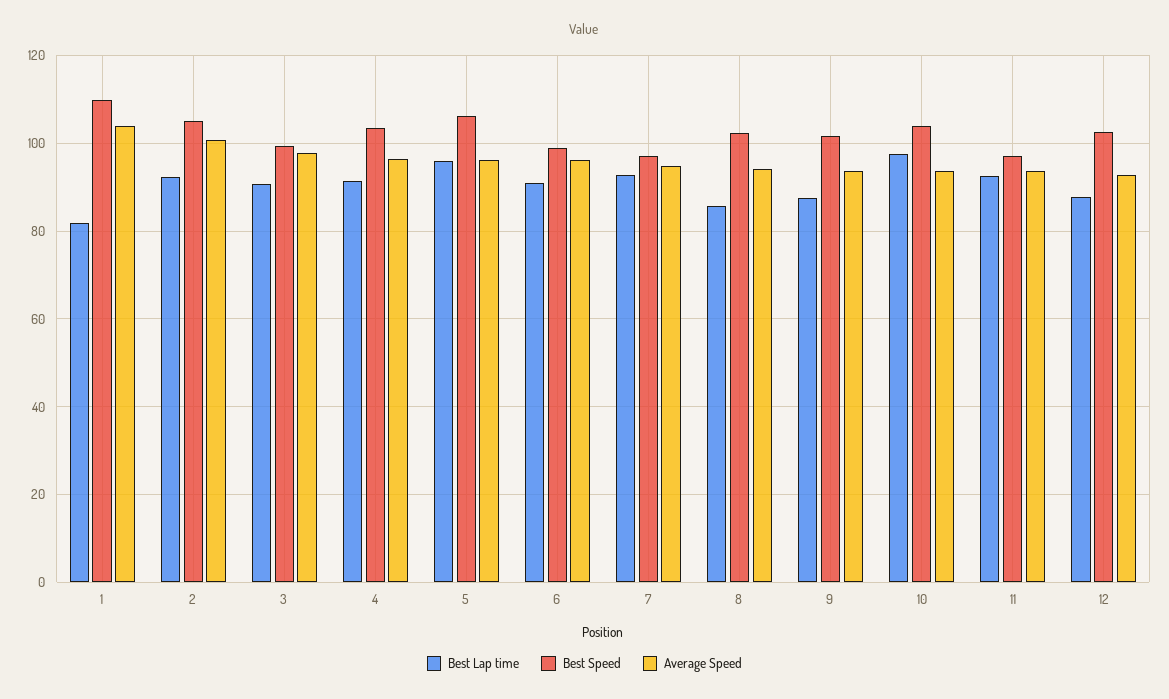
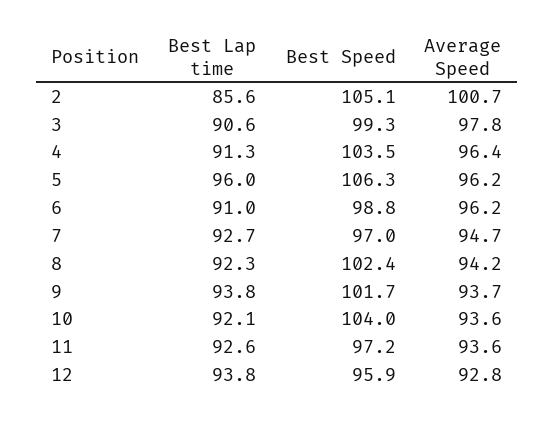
  {
    "Best Lap time": {
-     "1": 82,
-     "2": 92,
+     "2": 85.6,
      "3": 90.6,
      "4": 91.3,
      "5": 96,
      "6": 91,
      "7": 92.7,
-     "8": 86,
+     "8": 92.3,
-     "9": 88,
+     "9": 93.8,
-     "10": 98,
+     "10": 92.1,
      "11": 92.6,
-     "12": 88
+     "12": 93.8
    },
    "Best Speed": {
-     "1": 110,
      "2": 105.1,
      "3": 99.3,
      "4": 103.5,
      "5": 106.3,
      "6": 98.8,
      "7": 97,
      "8": 102.4,
      "9": 101.7,
      "10": 104,
      "11": 97.2,
-     "12": 102
+     "12": 95.9
    },
    "Average Speed": {
-     "1": 104,
      "2": 100.7,
      "3": 97.8,
      "4": 96.4,
      "5": 96.2,
      "6": 96.2,
      "7": 94.7,
      "8": 94.2,
      "9": 93.7,
      "10": 93.6,
      "11": 93.6,
      "12": 92.8
    }
  }

